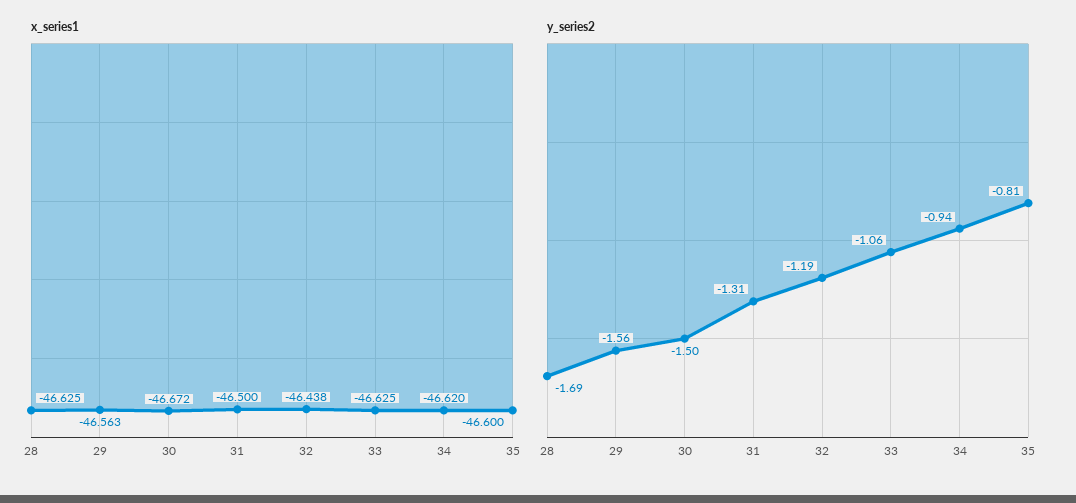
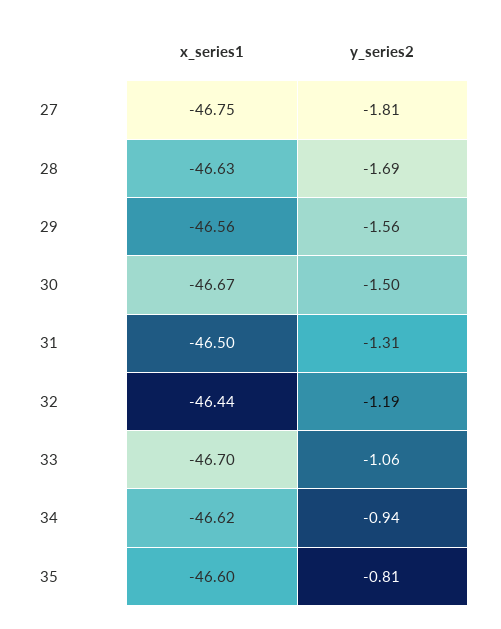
  {
    "x_series1": {
      "28": -46.625,
      "29": -46.563,
      "30": -46.672,
      "31": -46.5,
      "32": -46.438,
-     "33": -46.625,
+     "33": -46.7,
      "34": -46.62,
-     "35": -46.6
+     "35": -46.6,
+     "27": -46.75
    },
    "y_series2": {
      "28": -1.69,
      "29": -1.56,
      "30": -1.5,
      "31": -1.31,
      "32": -1.19,
      "33": -1.06,
      "34": -0.94,
-     "35": -0.81
+     "35": -0.81,
+     "27": -1.81
    }
  }

